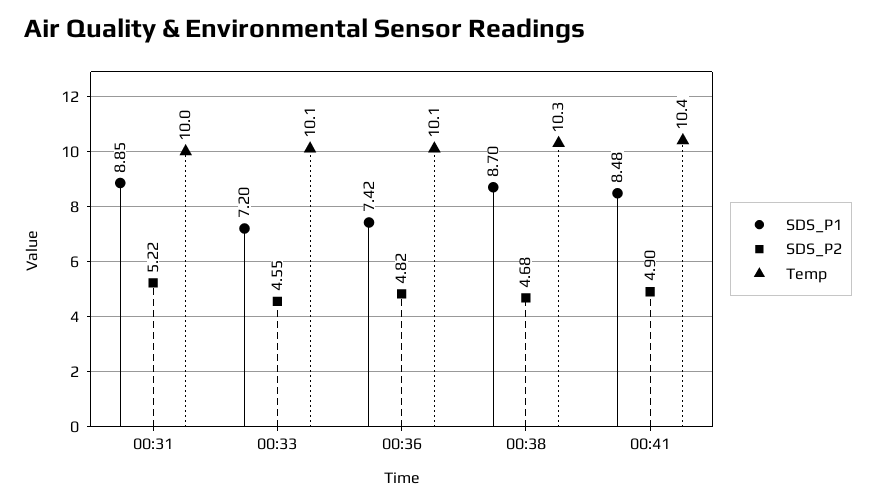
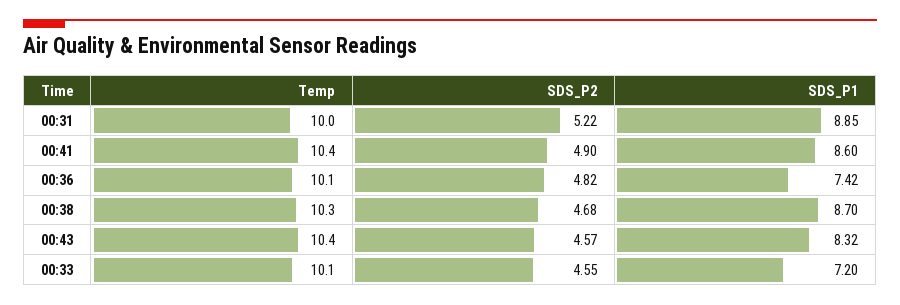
  {
    "SDS_P1": {
      "00:31": 8.85,
      "00:33": 7.2,
      "00:36": 7.42,
      "00:38": 8.7,
-     "00:41": 8.48
+     "00:41": 8.6,
+     "00:43": 8.32
    },
    "SDS_P2": {
      "00:31": 5.22,
      "00:33": 4.55,
      "00:36": 4.82,
      "00:38": 4.68,
-     "00:41": 4.9
+     "00:41": 4.9,
+     "00:43": 4.57
    },
    "Temp": {
      "00:31": 10,
      "00:33": 10.1,
      "00:36": 10.1,
      "00:38": 10.3,
-     "00:41": 10.4
+     "00:41": 10.4,
+     "00:43": 10.4
    }
  }

